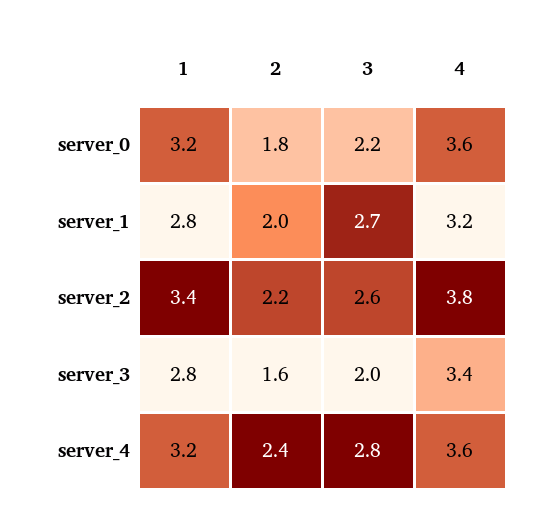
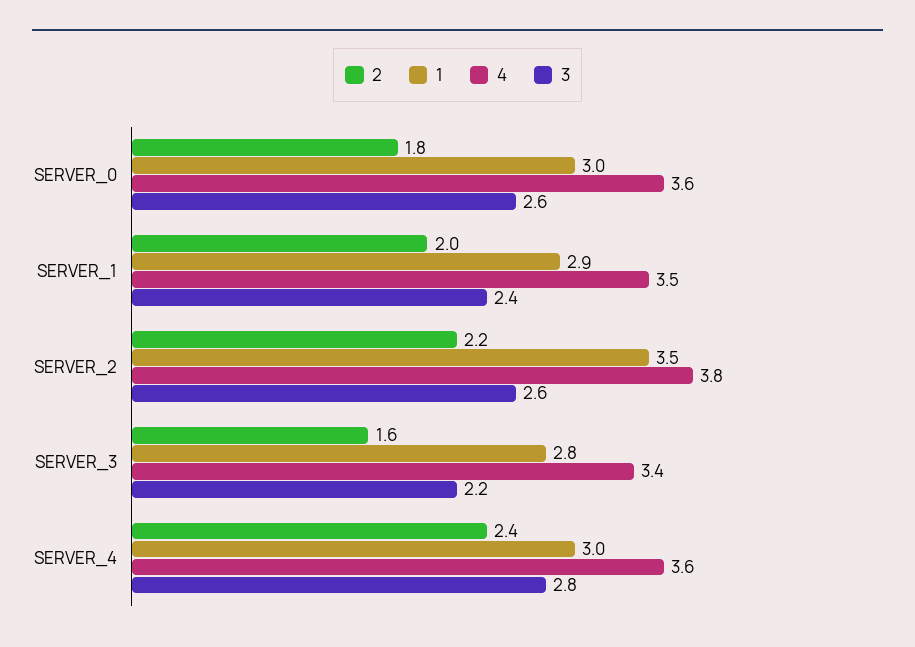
  {
    "1": {
-     "server_0": 3.2,
+     "server_0": 3,
-     "server_1": 2.8,
+     "server_1": 2.9,
-     "server_2": 3.4,
+     "server_2": 3.5,
      "server_3": 2.8,
-     "server_4": 3.2
+     "server_4": 3
    },
    "2": {
      "server_0": 1.8,
      "server_1": 2,
      "server_2": 2.2,
      "server_3": 1.6,
      "server_4": 2.4
    },
    "3": {
-     "server_0": 2.2,
+     "server_0": 2.6,
-     "server_1": 2.7,
+     "server_1": 2.4,
      "server_2": 2.6,
-     "server_3": 2,
+     "server_3": 2.2,
      "server_4": 2.8
    },
    "4": {
      "server_0": 3.6,
-     "server_1": 3.2,
+     "server_1": 3.5,
      "server_2": 3.8,
      "server_3": 3.4,
      "server_4": 3.6
    }
  }

